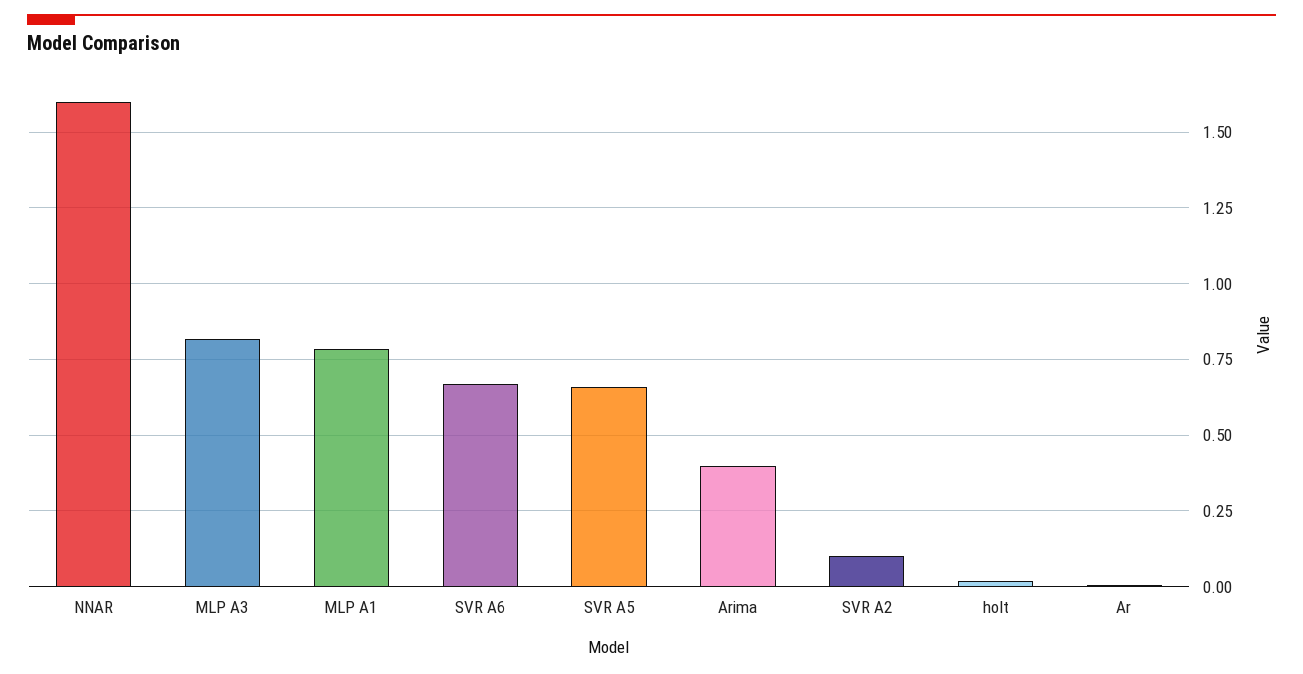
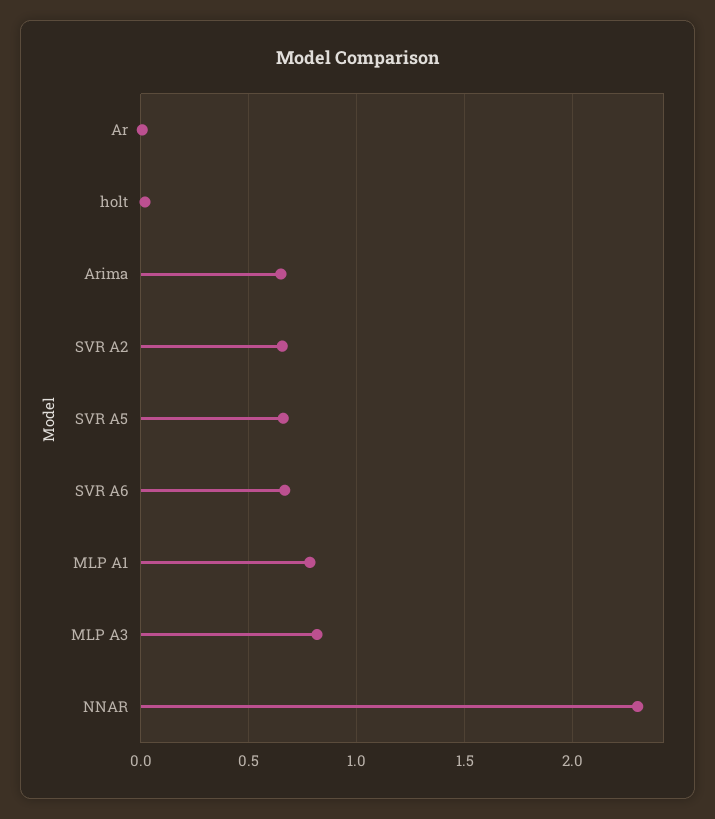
  {
-   "NNAR": 1.6,
+   "NNAR": 2.3,
    "MLP A3": 0.825,
    "MLP A1": 0.775,
    "SVR A6": 0.675,
    "SVR A5": 0.65,
-   "Arima": 0.4,
+   "Arima": 0.65,
-   "SVR A2": 0.1,
+   "SVR A2": 0.65,
    "holt": 0.025,
    "Ar": 0
  }

